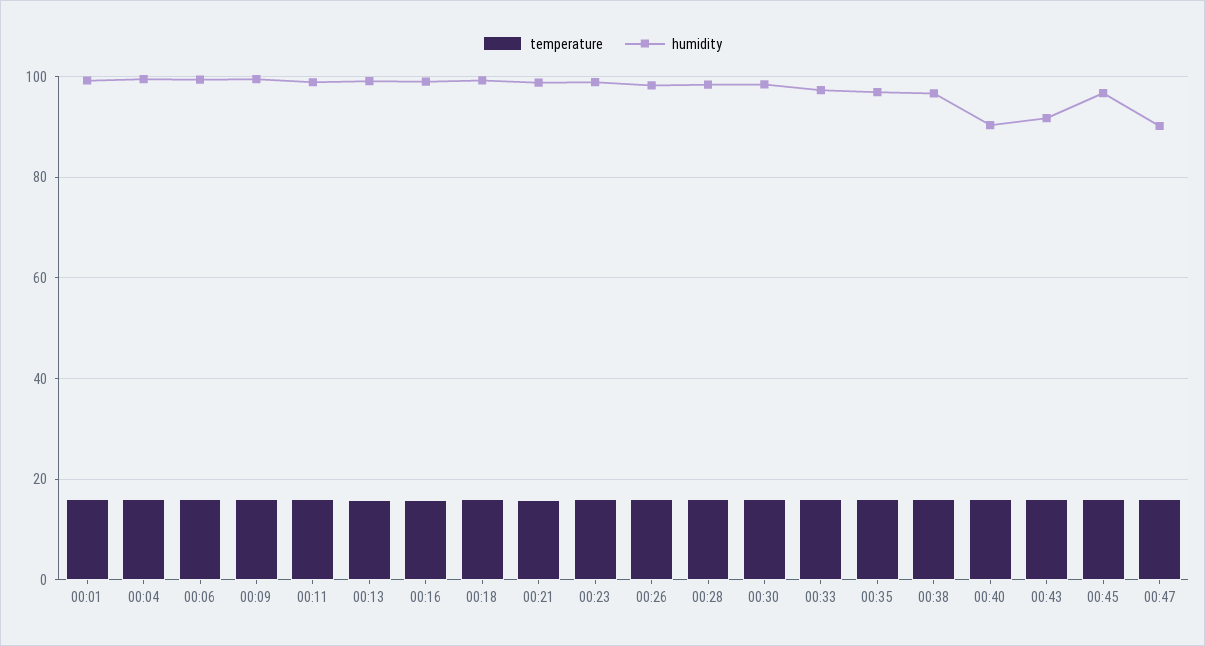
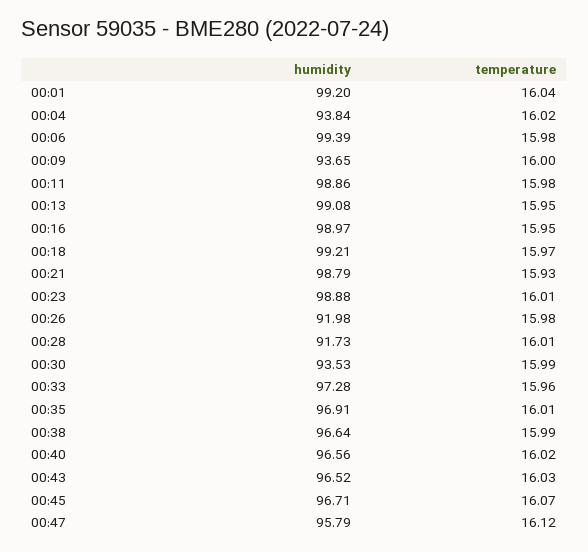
  {
    "temperature": {
      "00:01": 16.04,
      "00:04": 16.02,
      "00:06": 15.98,
      "00:09": 16,
      "00:11": 15.98,
      "00:13": 15.95,
      "00:16": 15.95,
      "00:18": 15.97,
      "00:21": 15.93,
      "00:23": 16.01,
      "00:26": 15.98,
      "00:28": 16.01,
      "00:30": 15.99,
      "00:33": 15.96,
      "00:35": 16.01,
      "00:38": 15.99,
      "00:40": 16.02,
      "00:43": 16.03,
      "00:45": 16.07,
      "00:47": 16.12
    },
    "humidity": {
      "00:01": 99.2,
-     "00:04": 100,
+     "00:04": 93.84,
      "00:06": 99.39,
-     "00:09": 100,
+     "00:09": 93.65,
      "00:11": 98.86,
      "00:13": 99.08,
      "00:16": 98.97,
      "00:18": 99.21,
      "00:21": 98.79,
      "00:23": 98.88,
-     "00:26": 98,
+     "00:26": 91.98,
-     "00:28": 98,
+     "00:28": 91.73,
-     "00:30": 98,
+     "00:30": 93.53,
      "00:33": 97.28,
      "00:35": 96.91,
      "00:38": 96.64,
-     "00:40": 90,
+     "00:40": 96.56,
-     "00:43": 92,
+     "00:43": 96.52,
      "00:45": 96.71,
-     "00:47": 90
+     "00:47": 95.79
    }
  }

